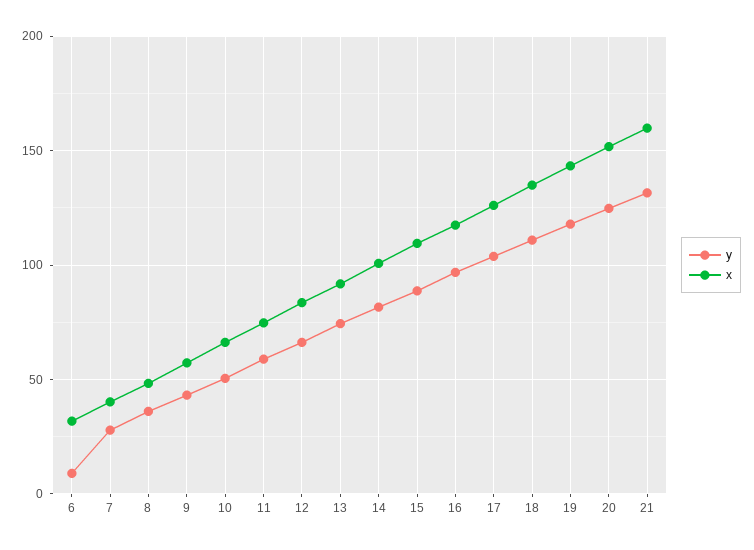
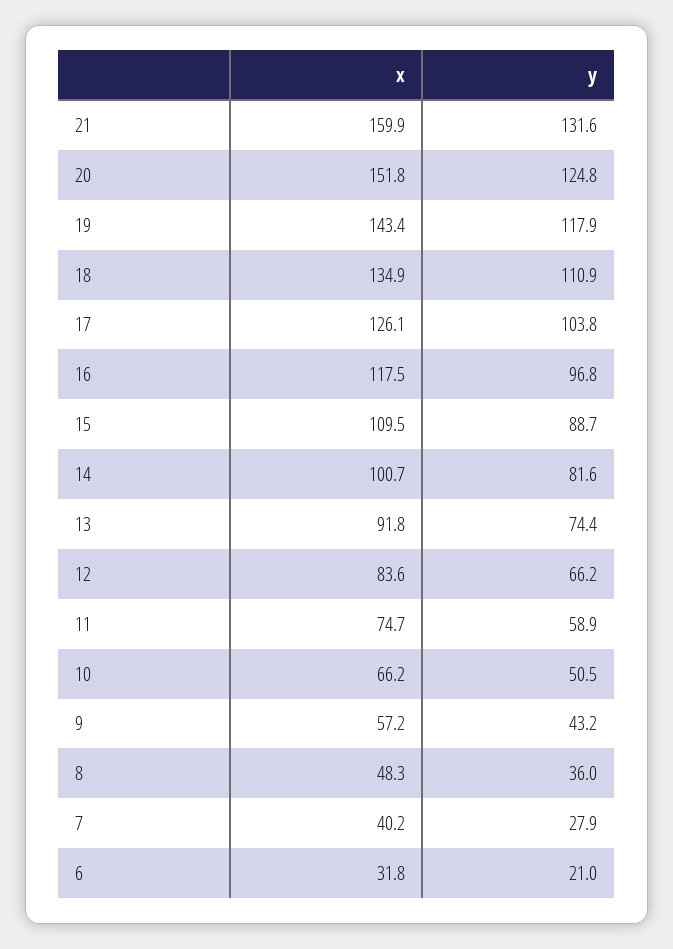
  {
    "y": {
-     "6": 10,
+     "6": 21,
      "7": 27.9,
      "8": 36,
      "9": 43.2,
      "10": 50.5,
      "11": 58.9,
      "12": 66.2,
      "13": 74.4,
      "14": 81.6,
      "15": 88.7,
      "16": 96.8,
      "17": 103.8,
      "18": 110.9,
      "19": 117.9,
      "20": 124.8,
      "21": 131.6
    },
    "x": {
      "6": 31.8,
      "7": 40.2,
      "8": 48.3,
      "9": 57.2,
      "10": 66.2,
      "11": 74.7,
      "12": 83.6,
      "13": 91.8,
      "14": 100.7,
      "15": 109.5,
      "16": 117.5,
      "17": 126.1,
      "18": 134.9,
      "19": 143.4,
      "20": 151.8,
      "21": 159.9
    }
  }

